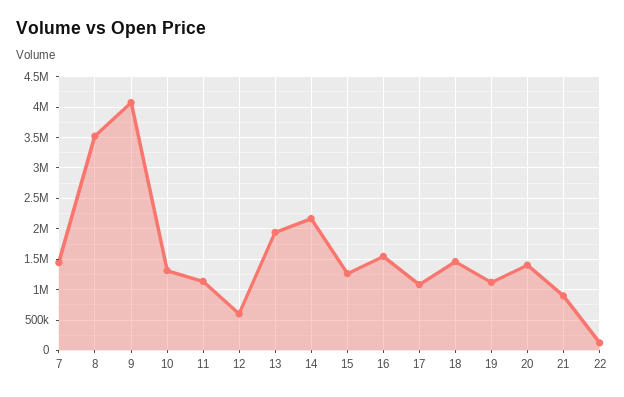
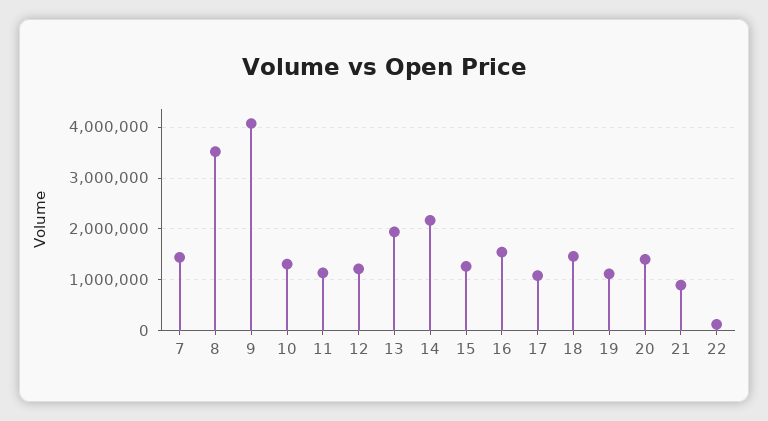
  {
    "7": 1400000,
    "8": 3500000,
    "9": 4100000,
    "10": 1300000,
    "11": 1100000,
-   "12": 600000,
+   "12": 1200000,
    "13": 1900000,
    "14": 2200000,
    "15": 1300000,
    "16": 1500000,
    "17": 1100000,
    "18": 1500000,
    "19": 1100000,
    "20": 1400000,
    "21": 900000,
    "22": 100000
  }

